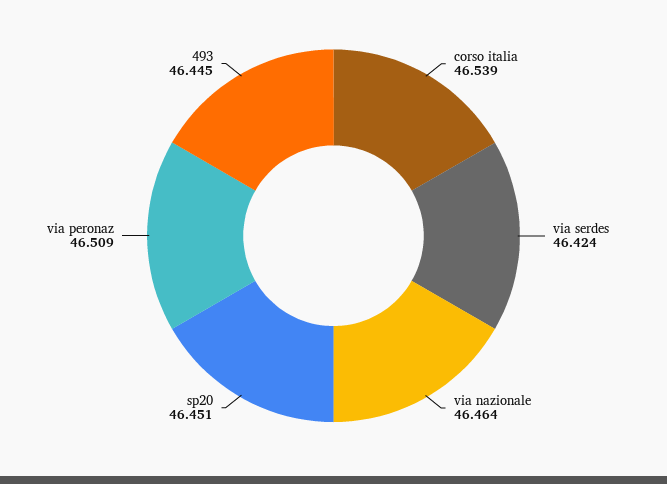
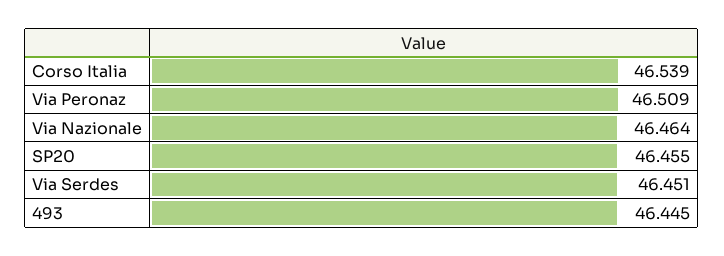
  {
    "corso italia": 46.539,
-   "via serdes": 46.424,
+   "via serdes": 46.451,
    "via nazionale": 46.464,
-   "sp20": 46.451,
+   "sp20": 46.455,
    "via peronaz": 46.509,
    "493": 46.445
  }

